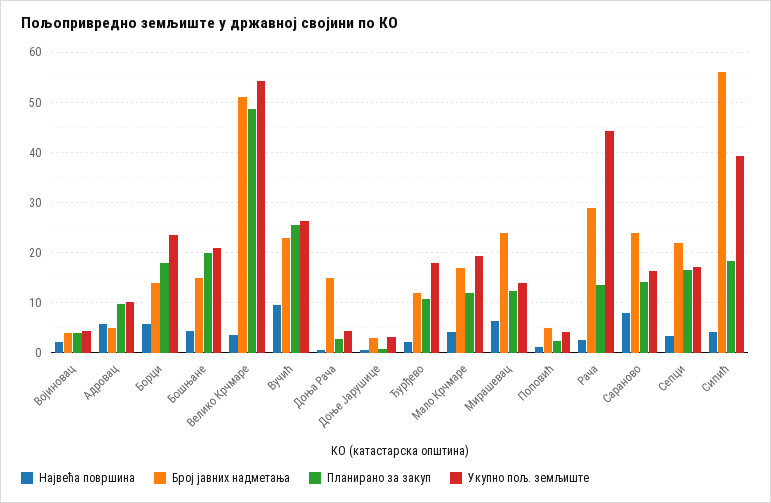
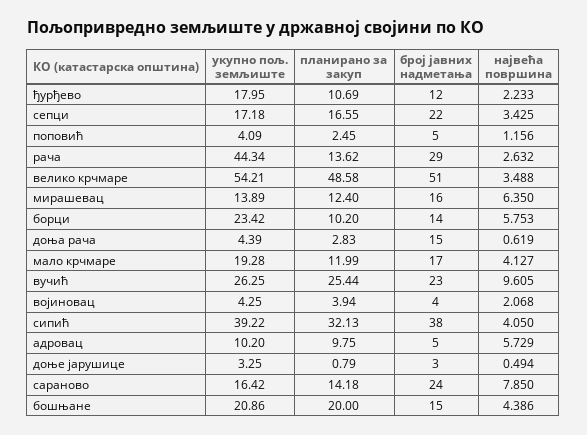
  {
    "Највећа површина": {
      "Војиновац": 2.068,
      "Адровац": 5.729,
      "Борци": 5.753,
      "Бошњане": 4.386,
      "Велико Крчмаре": 3.488,
      "Вучић": 9.605,
      "Доња Рача": 0.619,
      "Доње Јарушице": 0.494,
      "Ђурђево": 2.233,
      "Мало Крчмаре": 4.127,
      "Мирашевац": 6.35,
      "Поповић": 1.156,
      "Рача": 2.632,
      "Сараново": 7.85,
      "Сепци": 3.425,
      "Сипић": 4.05
    },
    "Број јавних надметања": {
      "Војиновац": 4,
      "Адровац": 5,
      "Борци": 14,
      "Бошњане": 15,
      "Велико Крчмаре": 51,
      "Вучић": 23,
      "Доња Рача": 15,
      "Доње Јарушице": 3,
      "Ђурђево": 12,
      "Мало Крчмаре": 17,
-     "Мирашевац": 24,
+     "Мирашевац": 16,
      "Поповић": 5,
      "Рача": 29,
      "Сараново": 24,
      "Сепци": 22,
-     "Сипић": 56
+     "Сипић": 38
    },
    "Планирано за закуп": {
      "Војиновац": 3.94,
      "Адровац": 9.75,
-     "Борци": 18,
+     "Борци": 10.2,
      "Бошњане": 20,
      "Велико Крчмаре": 48.58,
      "Вучић": 25.44,
      "Доња Рача": 2.83,
      "Доње Јарушице": 0.79,
      "Ђурђево": 10.69,
      "Мало Крчмаре": 11.99,
      "Мирашевац": 12.4,
      "Поповић": 2.45,
      "Рача": 13.62,
      "Сараново": 14.18,
      "Сепци": 16.55,
-     "Сипић": 18
+     "Сипић": 32.13
    },
    "Укупно пољ. земљиште": {
      "Војиновац": 4.25,
      "Адровац": 10.2,
      "Борци": 23.42,
      "Бошњане": 20.86,
      "Велико Крчмаре": 54.21,
      "Вучић": 26.25,
      "Доња Рача": 4.39,
      "Доње Јарушице": 3.25,
      "Ђурђево": 17.95,
      "Мало Крчмаре": 19.28,
      "Мирашевац": 13.89,
      "Поповић": 4.09,
      "Рача": 44.34,
      "Сараново": 16.42,
      "Сепци": 17.18,
      "Сипић": 39.22
    }
  }

